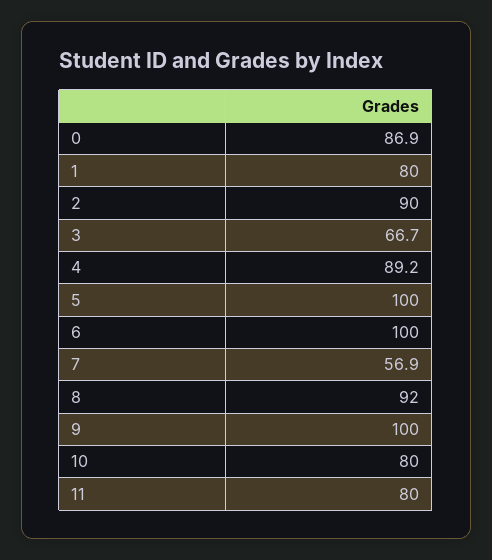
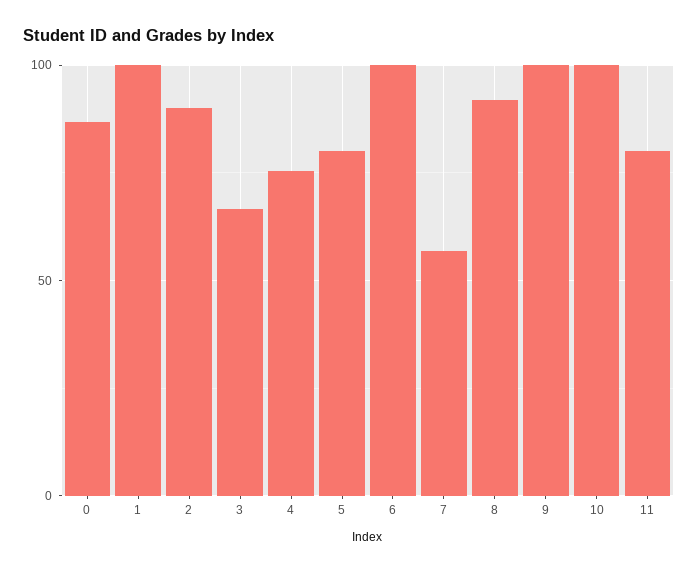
  {
    "0": 86.9,
-   "1": 80,
+   "1": 100,
    "2": 90,
    "3": 66.7,
-   "4": 89.2,
+   "4": 75,
-   "5": 100,
+   "5": 80,
    "6": 100,
    "7": 56.9,
    "8": 92,
    "9": 100,
-   "10": 80,
+   "10": 100,
    "11": 80
  }

